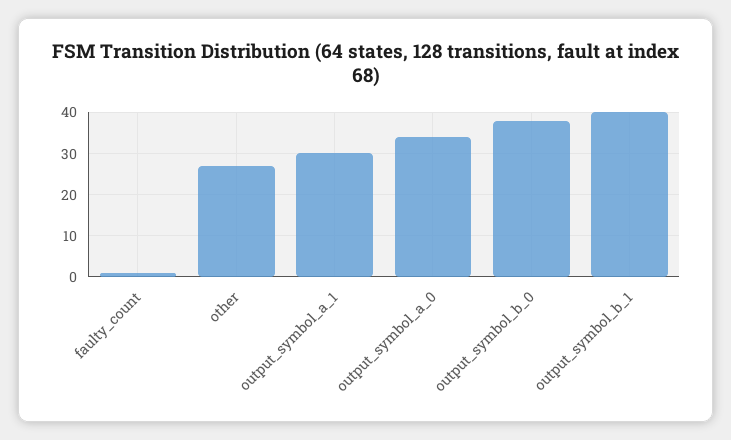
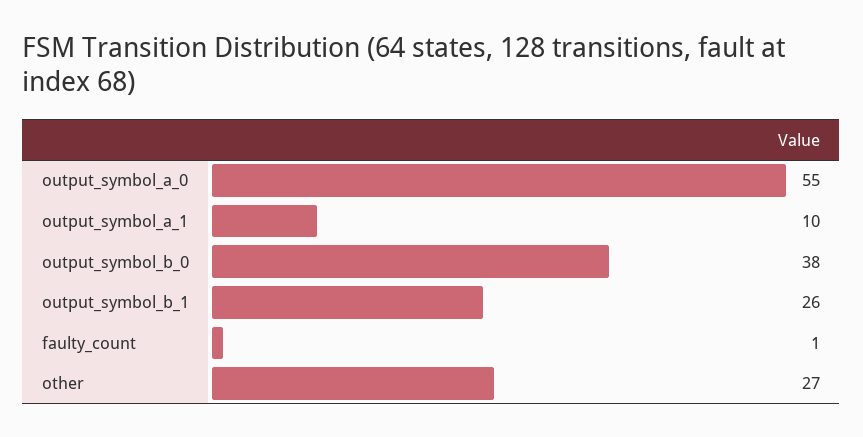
  {
    "faulty_count": 1,
    "other": 27,
-   "output_symbol_a_1": 30,
+   "output_symbol_a_1": 10,
-   "output_symbol_a_0": 35,
+   "output_symbol_a_0": 55,
    "output_symbol_b_0": 38,
-   "output_symbol_b_1": 40
+   "output_symbol_b_1": 26
  }

